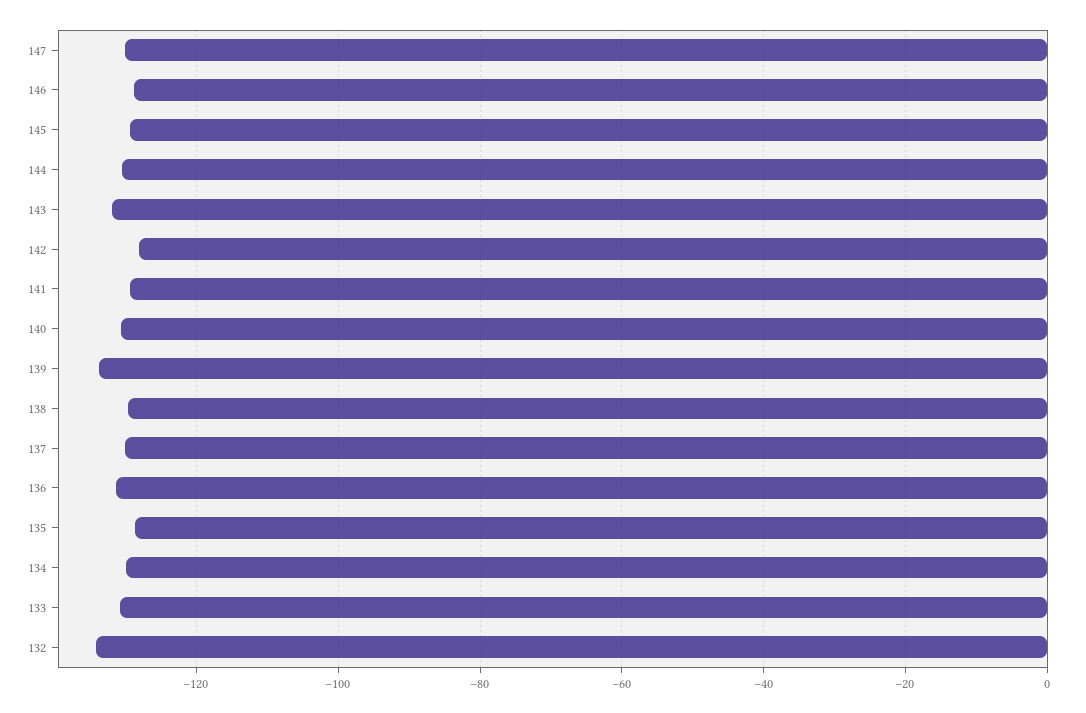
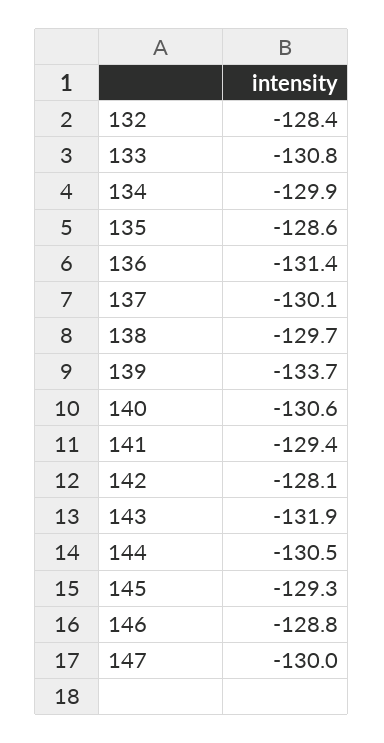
  {
    "147": -130,
    "146": -128.8,
    "145": -129.3,
    "144": -130.5,
    "143": -131.9,
    "142": -128.1,
    "141": -129.4,
    "140": -130.6,
    "139": -133.7,
    "138": -129.7,
    "137": -130.1,
    "136": -131.4,
    "135": -128.6,
    "134": -129.9,
    "133": -130.8,
-   "132": -134
+   "132": -128.4
  }

